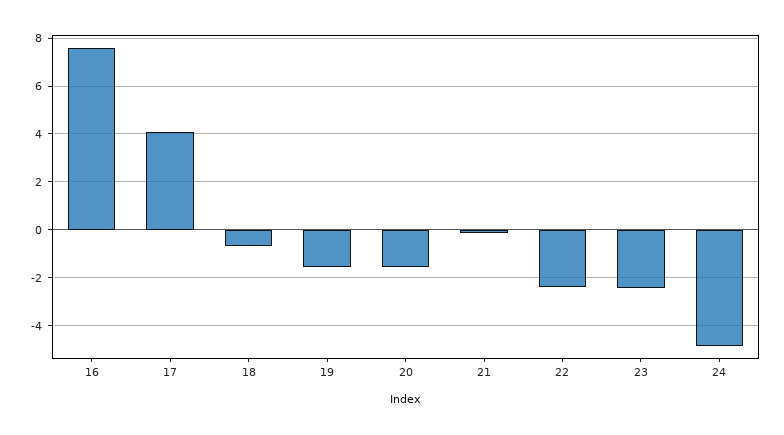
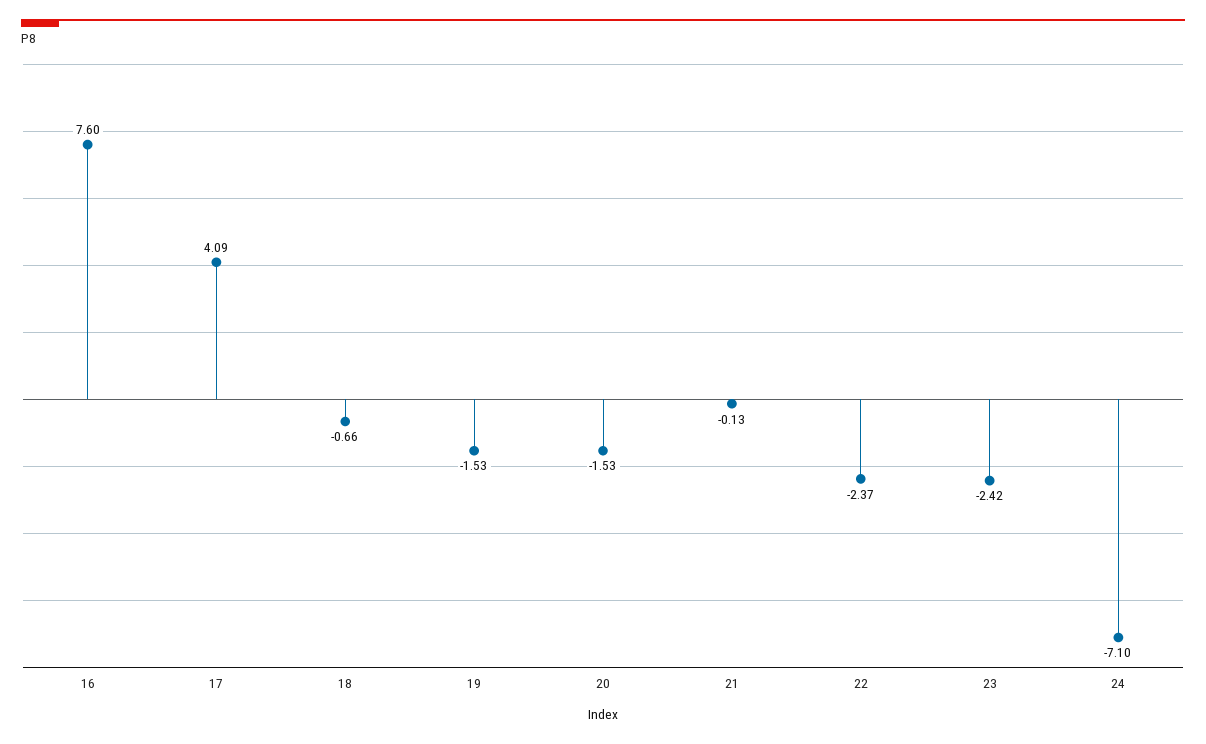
  {
    "16": 7.6,
    "17": 4.09,
    "18": -0.66,
    "19": -1.53,
    "20": -1.53,
    "21": -0.13,
    "22": -2.37,
    "23": -2.42,
-   "24": -5
+   "24": -7.1
  }

